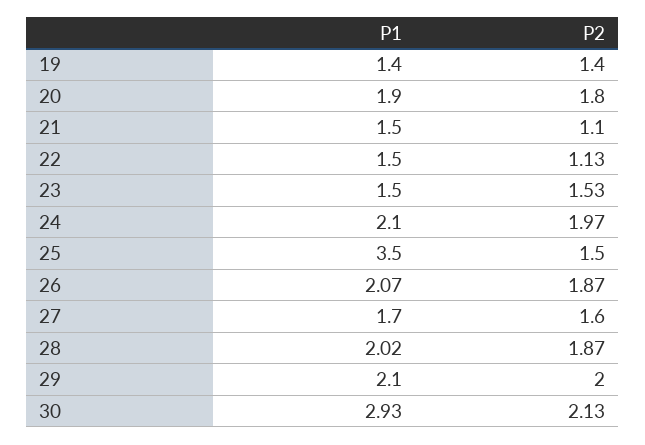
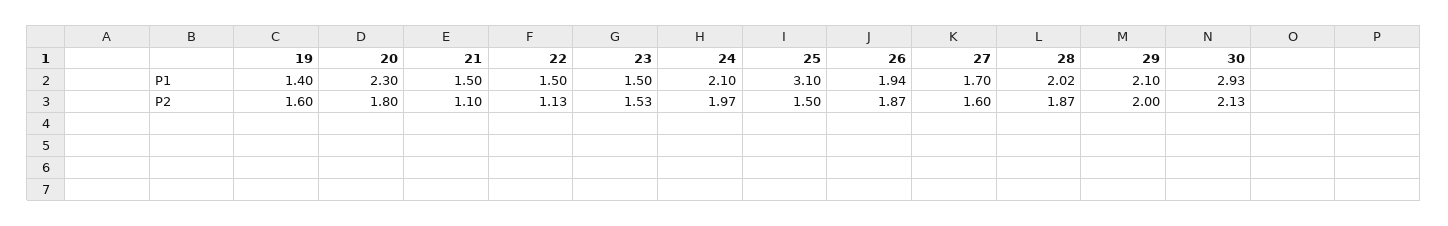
  {
    "P1": {
      "19": 1.4,
-     "20": 1.9,
+     "20": 2.3,
      "21": 1.5,
      "22": 1.5,
      "23": 1.5,
      "24": 2.1,
-     "25": 3.5,
+     "25": 3.1,
-     "26": 2.07,
+     "26": 1.94,
      "27": 1.7,
      "28": 2.02,
      "29": 2.1,
      "30": 2.93
    },
    "P2": {
-     "19": 1.4,
+     "19": 1.6,
      "20": 1.8,
      "21": 1.1,
      "22": 1.13,
      "23": 1.53,
      "24": 1.97,
      "25": 1.5,
      "26": 1.87,
      "27": 1.6,
      "28": 1.87,
      "29": 2,
      "30": 2.13
    }
  }

